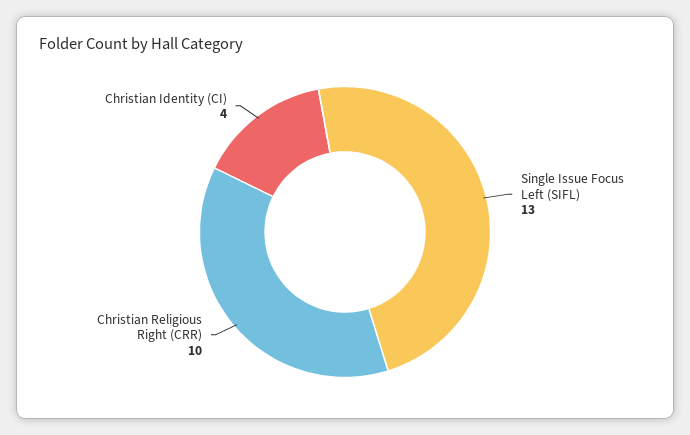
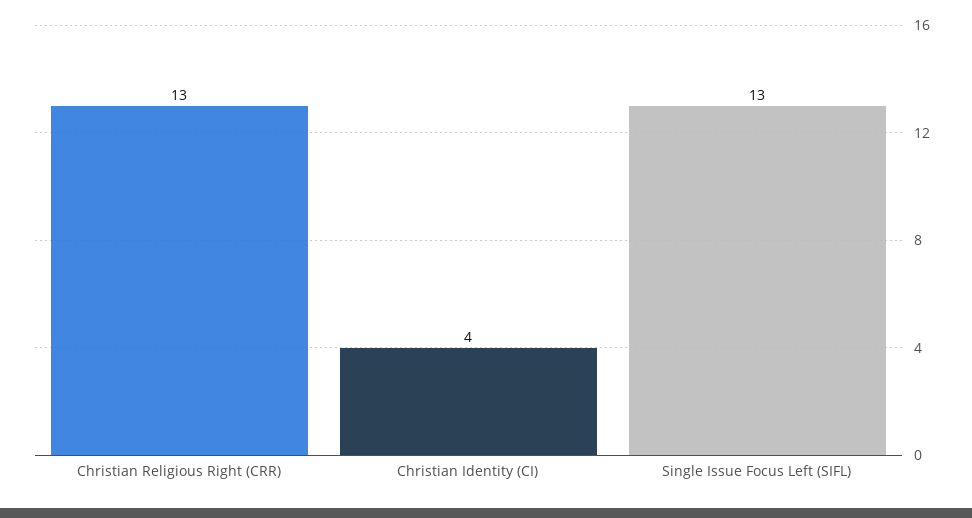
  {
    "Single Issue Focus Left (SIFL)": 13,
-   "Christian Religious Right (CRR)": 10,
+   "Christian Religious Right (CRR)": 13,
    "Christian Identity (CI)": 4
  }

